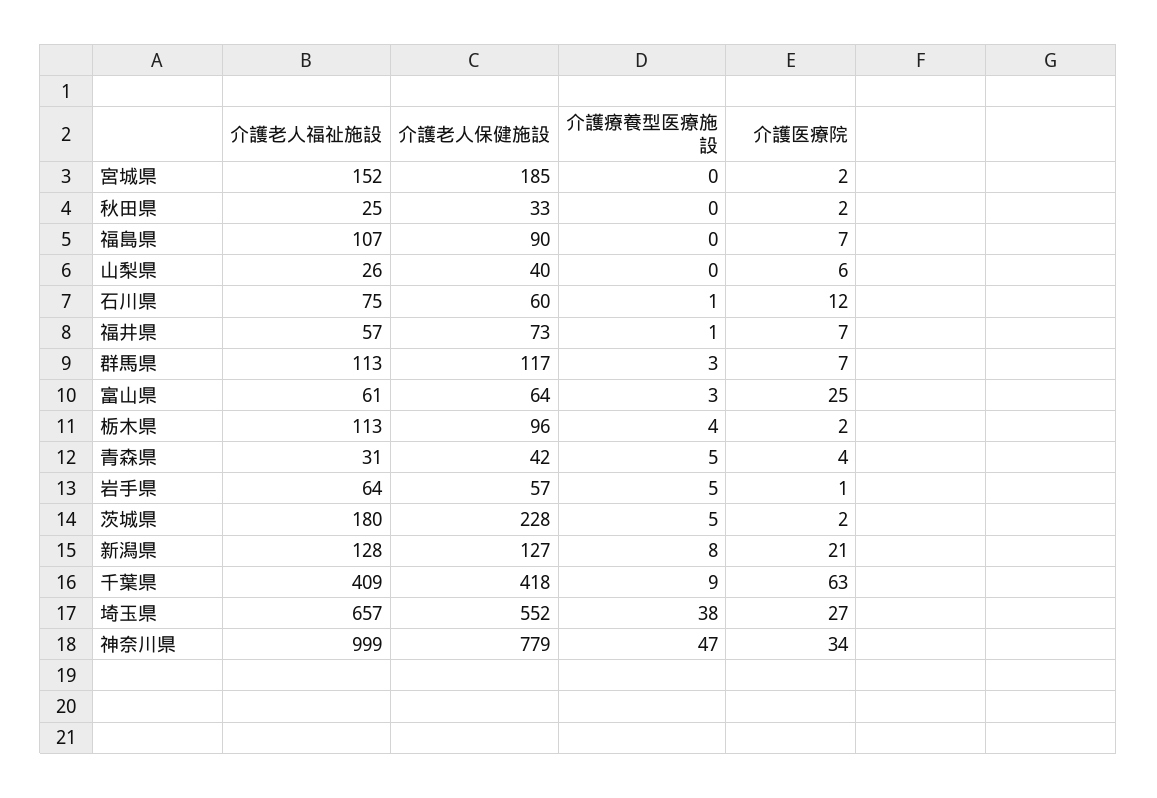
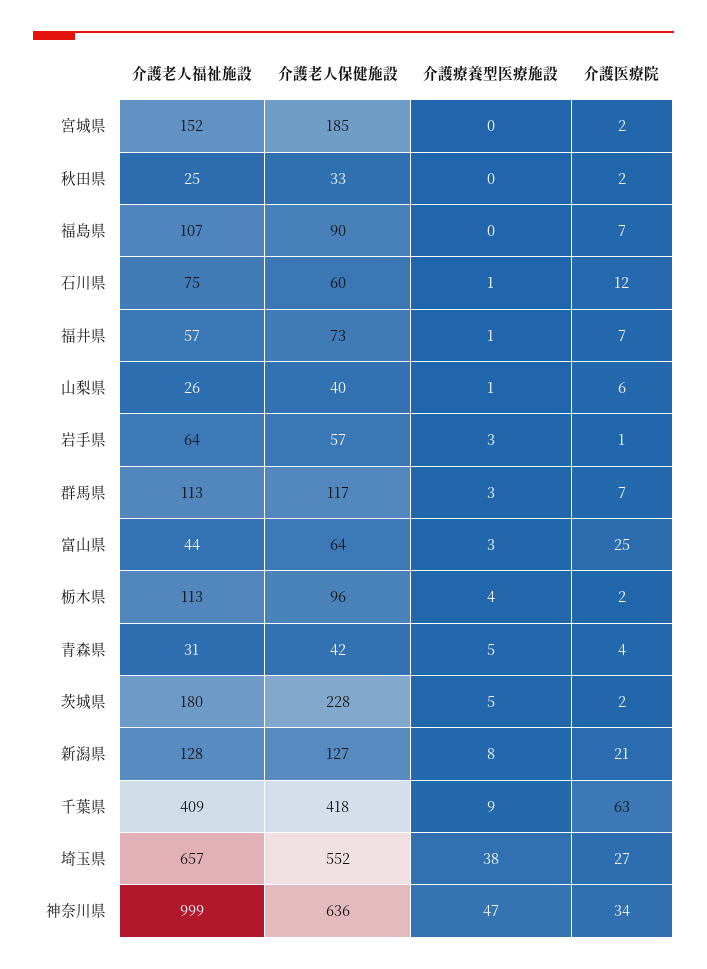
  {
    "介護老人福祉施設": {
      "宮城県": 152,
      "秋田県": 25,
      "福島県": 107,
      "山梨県": 26,
      "石川県": 75,
      "福井県": 57,
      "群馬県": 113,
-     "富山県": 61,
+     "富山県": 44,
      "栃木県": 113,
      "青森県": 31,
      "岩手県": 64,
      "茨城県": 180,
      "新潟県": 128,
      "千葉県": 409,
      "埼玉県": 657,
      "神奈川県": 999
    },
    "介護老人保健施設": {
      "宮城県": 185,
      "秋田県": 33,
      "福島県": 90,
      "山梨県": 40,
      "石川県": 60,
      "福井県": 73,
      "群馬県": 117,
      "富山県": 64,
      "栃木県": 96,
      "青森県": 42,
      "岩手県": 57,
      "茨城県": 228,
      "新潟県": 127,
      "千葉県": 418,
      "埼玉県": 552,
-     "神奈川県": 779
+     "神奈川県": 636
    },
    "介護療養型医療施設": {
      "宮城県": 0,
      "秋田県": 0,
      "福島県": 0,
-     "山梨県": 0,
+     "山梨県": 1,
      "石川県": 1,
      "福井県": 1,
      "群馬県": 3,
      "富山県": 3,
      "栃木県": 4,
      "青森県": 5,
-     "岩手県": 5,
+     "岩手県": 3,
      "茨城県": 5,
      "新潟県": 8,
      "千葉県": 9,
      "埼玉県": 38,
      "神奈川県": 47
    },
    "介護医療院": {
      "宮城県": 2,
      "秋田県": 2,
      "福島県": 7,
      "山梨県": 6,
      "石川県": 12,
      "福井県": 7,
      "群馬県": 7,
      "富山県": 25,
      "栃木県": 2,
      "青森県": 4,
      "岩手県": 1,
      "茨城県": 2,
      "新潟県": 21,
      "千葉県": 63,
      "埼玉県": 27,
      "神奈川県": 34
    }
  }

